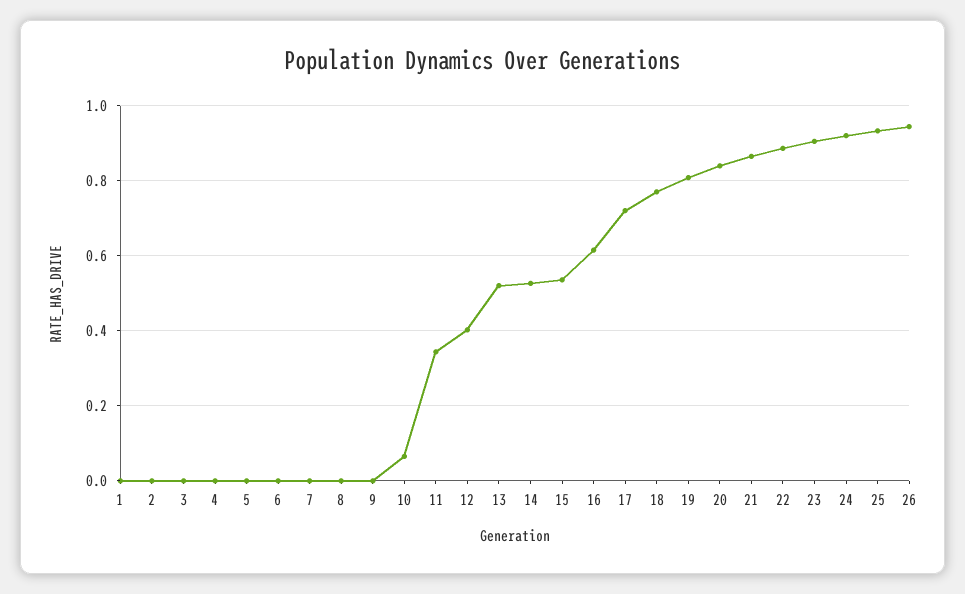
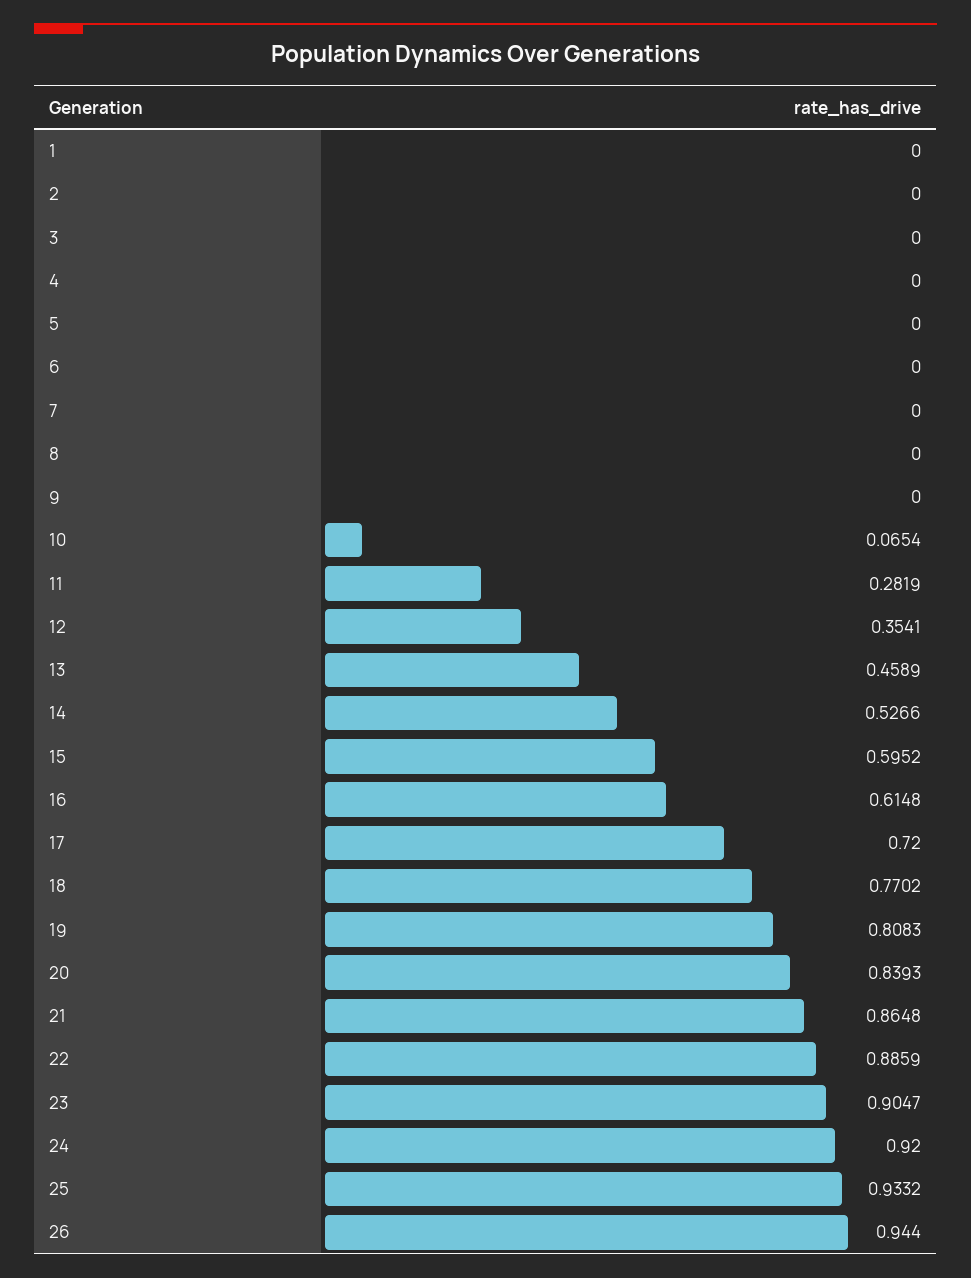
  {
    "1": 0,
    "2": 0,
    "3": 0,
    "4": 0,
    "5": 0,
    "6": 0,
    "7": 0,
    "8": 0,
    "9": 0,
    "10": 0.0654,
-   "11": 0.34,
+   "11": 0.2819,
-   "12": 0.4,
+   "12": 0.3541,
-   "13": 0.52,
+   "13": 0.4589,
    "14": 0.5266,
-   "15": 0.54,
+   "15": 0.5952,
    "16": 0.6148,
    "17": 0.72,
    "18": 0.7702,
    "19": 0.8083,
    "20": 0.8393,
    "21": 0.8648,
    "22": 0.8859,
    "23": 0.9047,
    "24": 0.92,
    "25": 0.9332,
    "26": 0.944
  }

